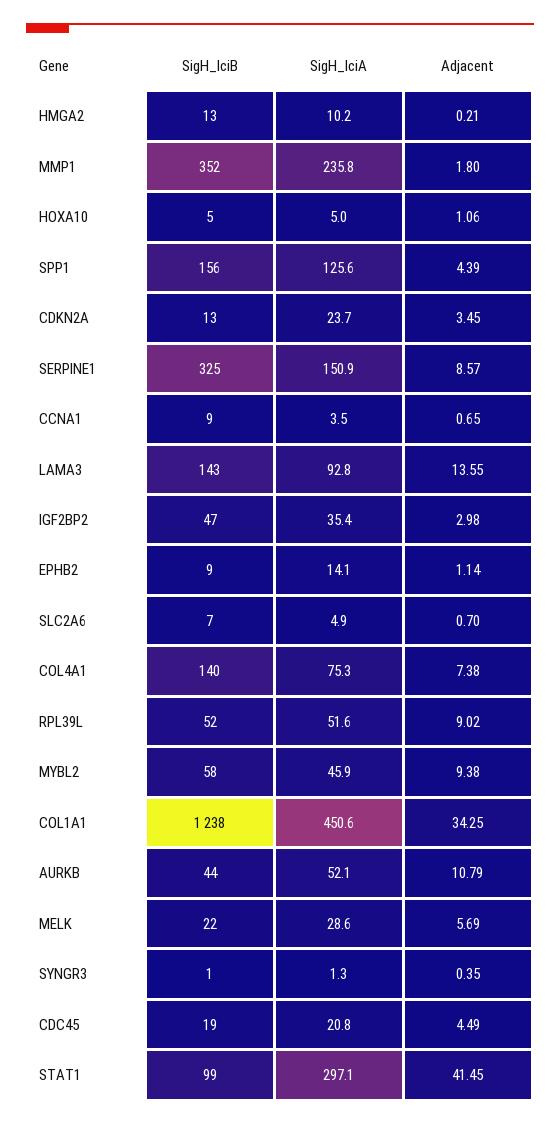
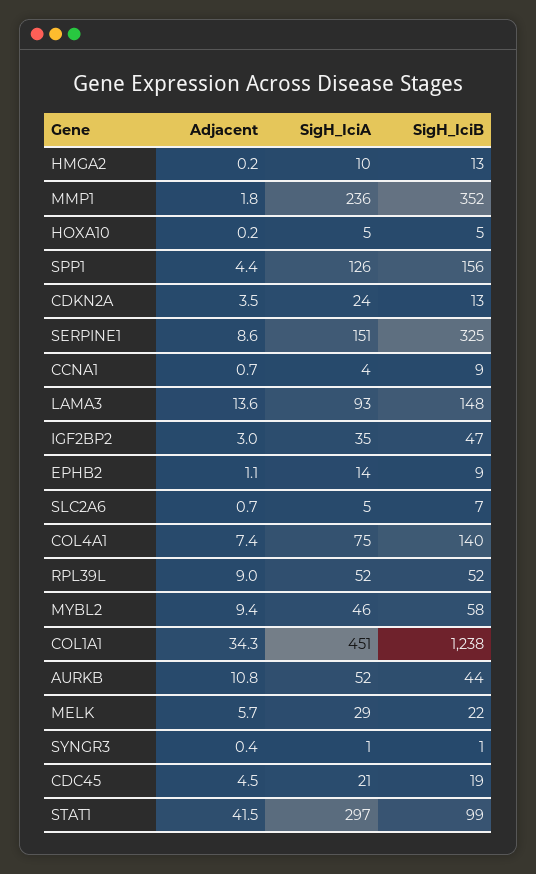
  {
    "SigH_IciB": {
      "HMGA2": 13,
      "MMP1": 352,
      "HOXA10": 5,
      "SPP1": 156,
      "CDKN2A": 13,
      "SERPINE1": 325,
      "CCNA1": 9,
-     "LAMA3": 143,
+     "LAMA3": 148,
      "IGF2BP2": 47,
      "EPHB2": 9,
      "SLC2A6": 7,
      "COL4A1": 140,
      "RPL39L": 52,
      "MYBL2": 58,
      "COL1A1": 1238,
      "AURKB": 44,
      "MELK": 22,
      "SYNGR3": 1,
      "CDC45": 19,
      "STAT1": 99
    },
    "SigH_IciA": {
      "HMGA2": 10.2,
      "MMP1": 235.8,
      "HOXA10": 5,
      "SPP1": 125.6,
      "CDKN2A": 23.7,
      "SERPINE1": 150.9,
      "CCNA1": 3.5,
      "LAMA3": 92.8,
      "IGF2BP2": 35.4,
      "EPHB2": 14.1,
      "SLC2A6": 4.9,
      "COL4A1": 75.3,
      "RPL39L": 51.6,
      "MYBL2": 45.9,
      "COL1A1": 450.6,
      "AURKB": 52.1,
      "MELK": 28.6,
      "SYNGR3": 1.3,
      "CDC45": 20.8,
      "STAT1": 297.1
    },
    "Adjacent": {
      "HMGA2": 0.21,
      "MMP1": 1.8,
-     "HOXA10": 1.06,
+     "HOXA10": 0.2,
      "SPP1": 4.39,
      "CDKN2A": 3.45,
      "SERPINE1": 8.57,
      "CCNA1": 0.65,
      "LAMA3": 13.55,
      "IGF2BP2": 2.98,
      "EPHB2": 1.14,
      "SLC2A6": 0.7,
      "COL4A1": 7.38,
      "RPL39L": 9.02,
      "MYBL2": 9.38,
      "COL1A1": 34.25,
      "AURKB": 10.79,
      "MELK": 5.69,
      "SYNGR3": 0.35,
      "CDC45": 4.49,
      "STAT1": 41.45
    }
  }

